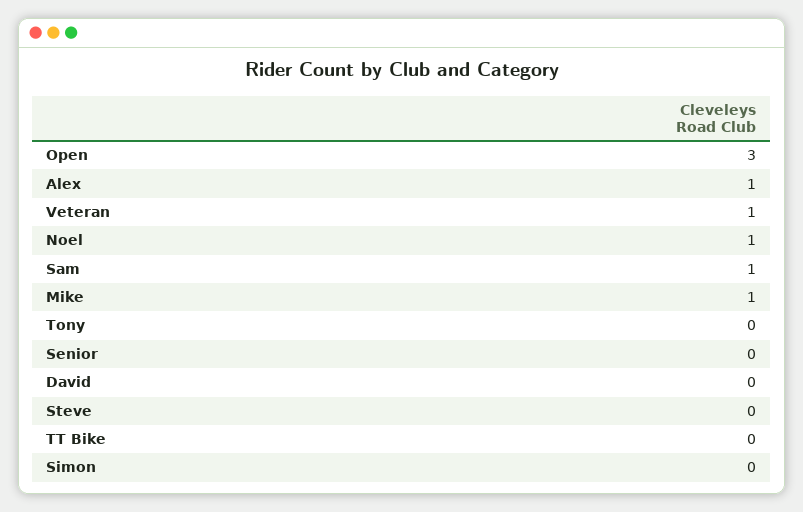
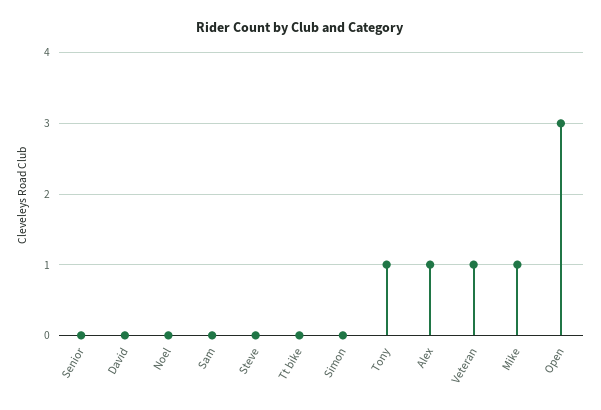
  {
    "Open": 3,
    "Alex": 1,
    "Veteran": 1,
-   "Noel": 1,
+   "Noel": 0,
-   "Sam": 1,
+   "Sam": 0,
    "Mike": 1,
-   "Tony": 0,
+   "Tony": 1,
    "Senior": 0,
    "David": 0,
    "Steve": 0,
    "TT Bike": 0,
    "Simon": 0
  }

